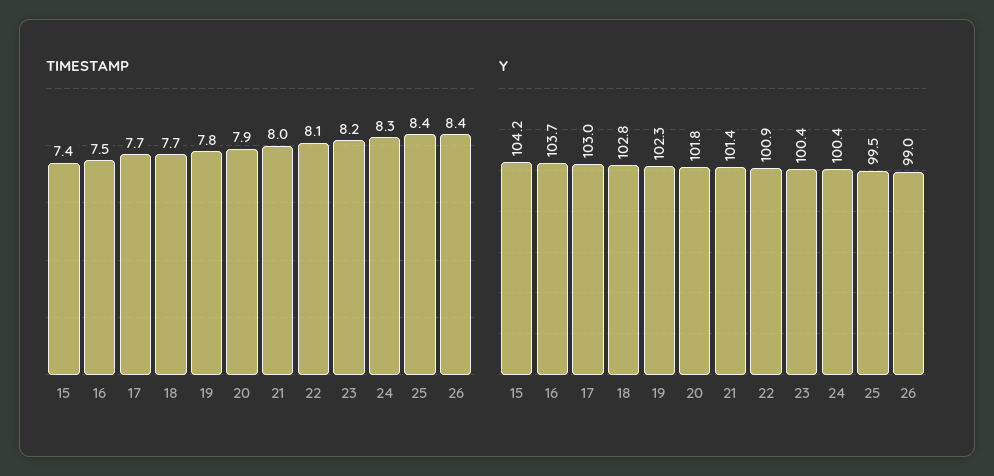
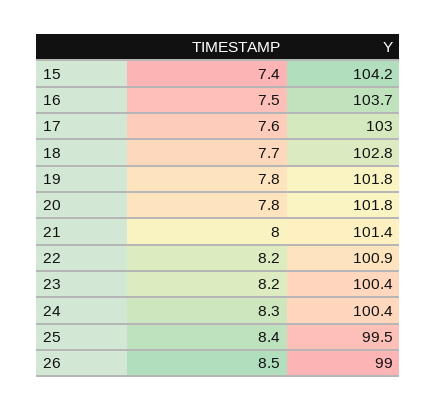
  {
    "TIMESTAMP": {
      "15": 7.4,
      "16": 7.5,
-     "17": 7.7,
+     "17": 7.6,
      "18": 7.7,
      "19": 7.8,
-     "20": 7.9,
+     "20": 7.8,
      "21": 8,
-     "22": 8.1,
+     "22": 8.2,
      "23": 8.2,
      "24": 8.3,
      "25": 8.4,
-     "26": 8.4
+     "26": 8.5
    },
    "Y": {
      "15": 104.2,
      "16": 103.7,
      "17": 103,
      "18": 102.8,
-     "19": 102.3,
+     "19": 101.8,
      "20": 101.8,
      "21": 101.4,
      "22": 100.9,
      "23": 100.4,
      "24": 100.4,
      "25": 99.5,
      "26": 99
    }
  }

